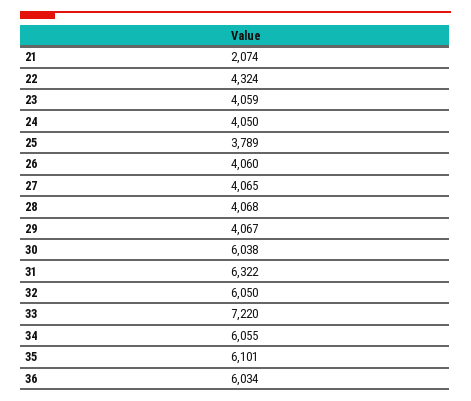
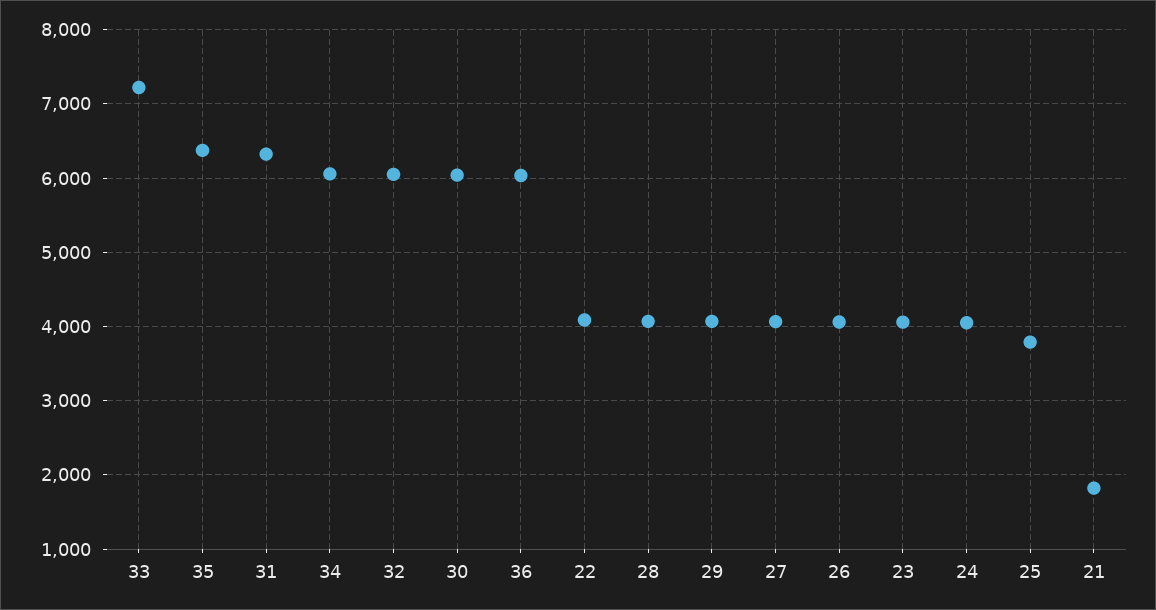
  {
-   "21": 2074,
+   "21": 1800,
-   "22": 4324,
+   "22": 4100,
    "23": 4059,
    "24": 4050,
    "25": 3789,
    "26": 4060,
    "27": 4065,
    "28": 4068,
    "29": 4067,
    "30": 6038,
    "31": 6322,
    "32": 6050,
    "33": 7220,
    "34": 6055,
-   "35": 6101,
+   "35": 6400,
    "36": 6034
  }

